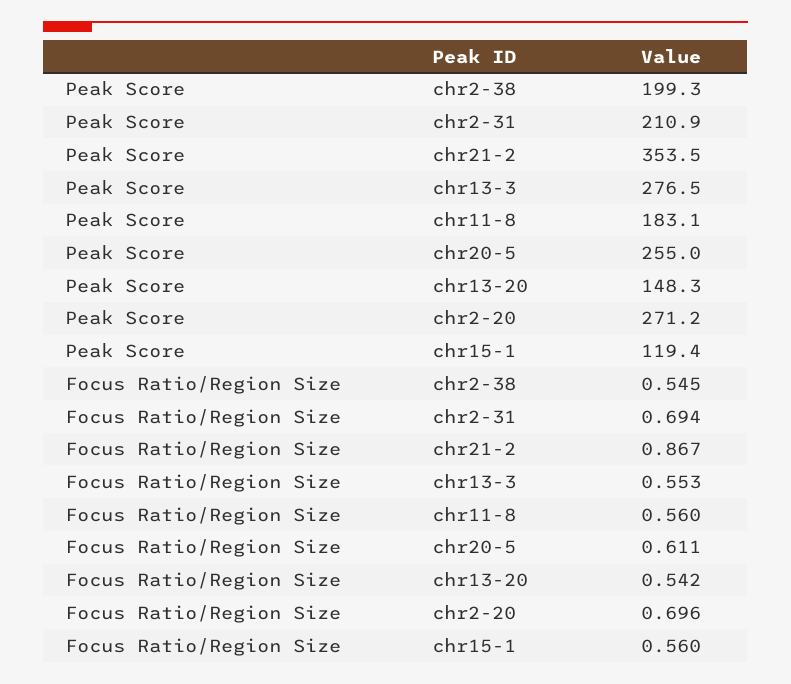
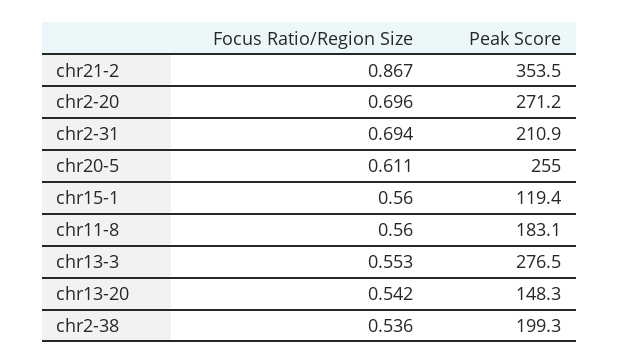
  {
    "Peak Score": {
      "chr2-38": 199.3,
      "chr2-31": 210.9,
      "chr21-2": 353.5,
      "chr13-3": 276.5,
      "chr11-8": 183.1,
      "chr20-5": 255,
      "chr13-20": 148.3,
      "chr2-20": 271.2,
      "chr15-1": 119.4
    },
    "Focus Ratio/Region Size": {
-     "chr2-38": 0.545,
+     "chr2-38": 0.536,
      "chr2-31": 0.694,
      "chr21-2": 0.867,
      "chr13-3": 0.553,
      "chr11-8": 0.56,
      "chr20-5": 0.611,
      "chr13-20": 0.542,
      "chr2-20": 0.696,
      "chr15-1": 0.56
    }
  }

